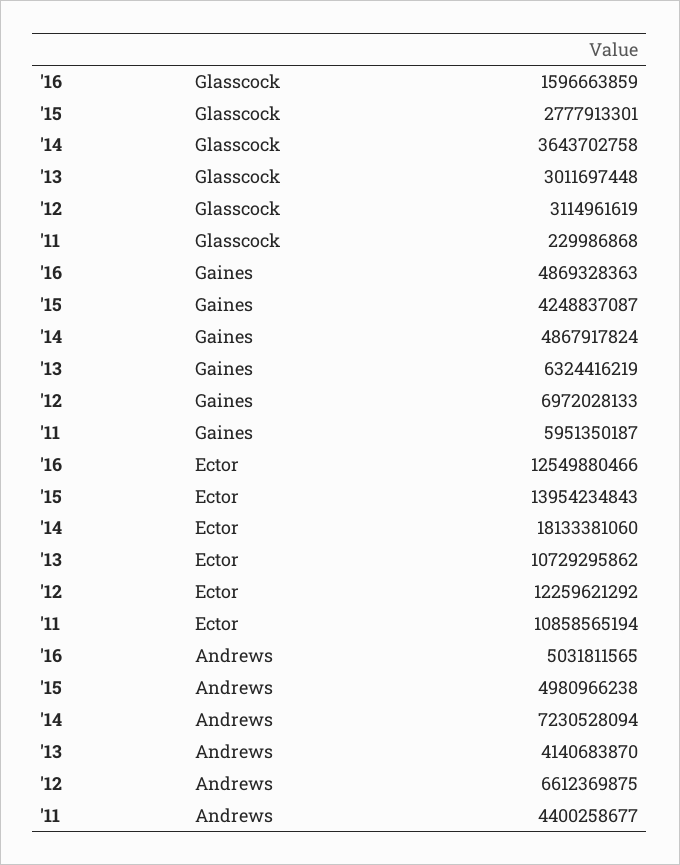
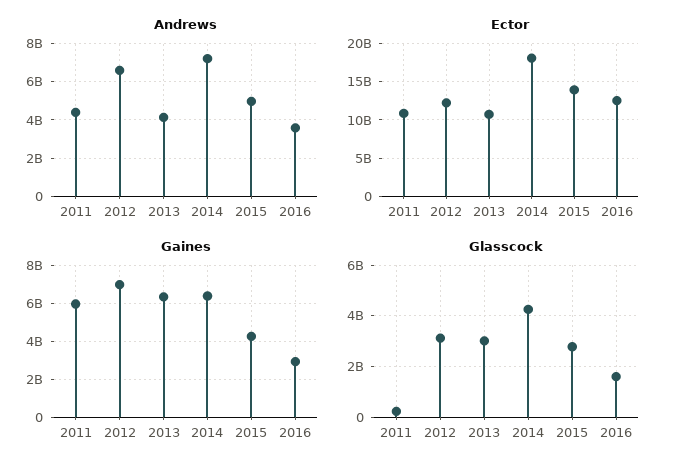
  {
    "Glasscock": {
      "'16": 1596663859,
      "'15": 2777913301,
-     "'14": 3643702758,
+     "'14": 4250000000,
      "'13": 3011697448,
      "'12": 3114961619,
      "'11": 229986868
    },
    "Gaines": {
-     "'16": 4869328363,
+     "'16": 3000000000,
      "'15": 4248837087,
-     "'14": 4867917824,
+     "'14": 6500000000,
      "'13": 6324416219,
      "'12": 6972028133,
      "'11": 5951350187
    },
    "Ector": {
      "'16": 12549880466,
      "'15": 13954234843,
      "'14": 18133381060,
      "'13": 10729295862,
      "'12": 12259621292,
      "'11": 10858565194
    },
    "Andrews": {
-     "'16": 5031811565,
+     "'16": 3500000000,
      "'15": 4980966238,
      "'14": 7230528094,
      "'13": 4140683870,
      "'12": 6612369875,
      "'11": 4400258677
    }
  }

